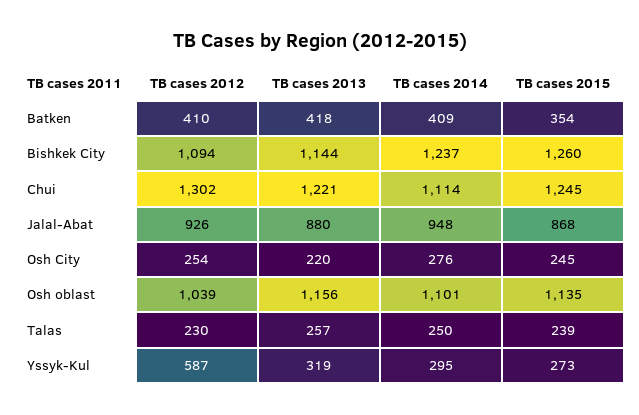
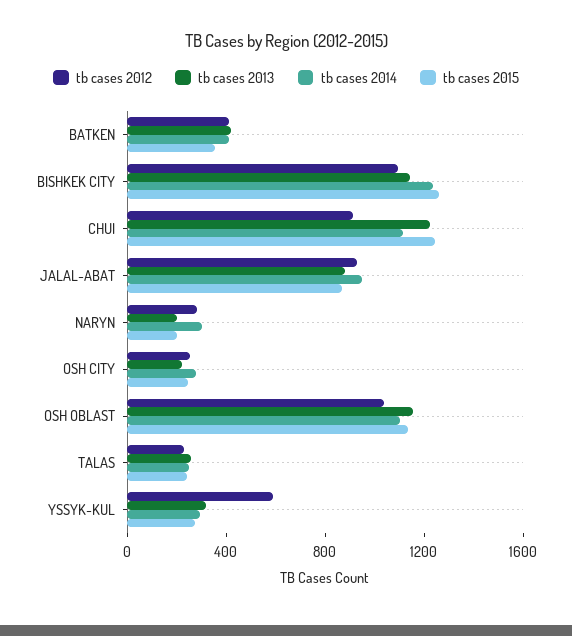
  {
    "TB cases 2012": {
      "Batken": 410,
      "Bishkek City": 1094,
-     "Chui": 1302,
+     "Chui": 900,
      "Jalal-Abat": 926,
      "Osh City": 254,
      "Osh oblast": 1039,
      "Talas": 230,
-     "Yssyk-Kul": 587
+     "Yssyk-Kul": 587,
+     "NARYN": 300
    },
    "TB cases 2013": {
      "Batken": 418,
      "Bishkek City": 1144,
      "Chui": 1221,
      "Jalal-Abat": 880,
      "Osh City": 220,
      "Osh oblast": 1156,
      "Talas": 257,
-     "Yssyk-Kul": 319
+     "Yssyk-Kul": 319,
+     "NARYN": 200
    },
    "TB cases 2014": {
      "Batken": 409,
      "Bishkek City": 1237,
      "Chui": 1114,
      "Jalal-Abat": 948,
      "Osh City": 276,
      "Osh oblast": 1101,
      "Talas": 250,
-     "Yssyk-Kul": 295
+     "Yssyk-Kul": 295,
+     "NARYN": 300
    },
    "TB cases 2015": {
      "Batken": 354,
      "Bishkek City": 1260,
      "Chui": 1245,
      "Jalal-Abat": 868,
      "Osh City": 245,
      "Osh oblast": 1135,
      "Talas": 239,
-     "Yssyk-Kul": 273
+     "Yssyk-Kul": 273,
+     "NARYN": 200
    }
  }

